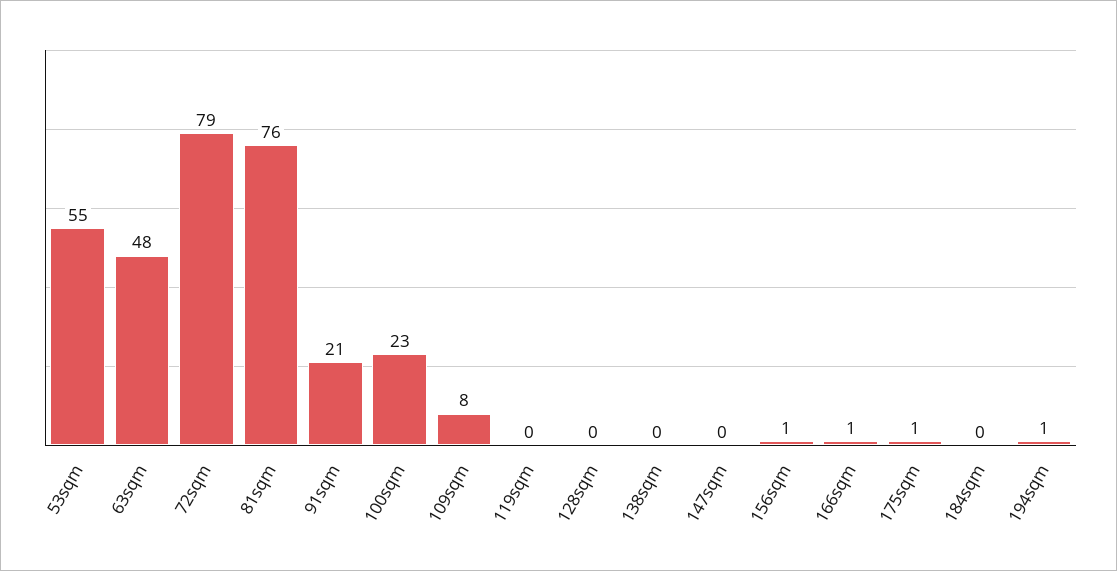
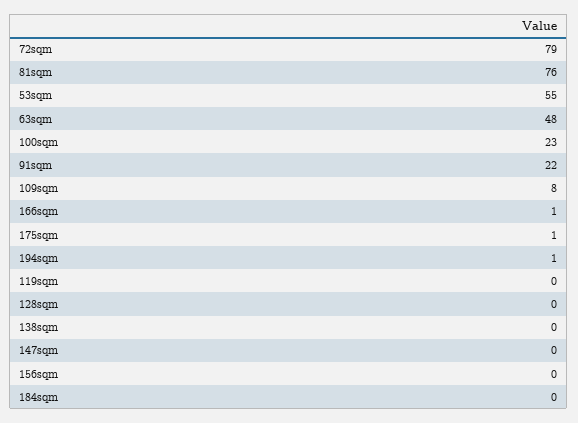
  {
    "53sqm": 55,
    "63sqm": 48,
    "72sqm": 79,
    "81sqm": 76,
-   "91sqm": 21,
+   "91sqm": 22,
    "100sqm": 23,
    "109sqm": 8,
    "119sqm": 0,
    "128sqm": 0,
    "138sqm": 0,
    "147sqm": 0,
-   "156sqm": 1,
+   "156sqm": 0,
    "166sqm": 1,
    "175sqm": 1,
    "184sqm": 0,
    "194sqm": 1
  }

